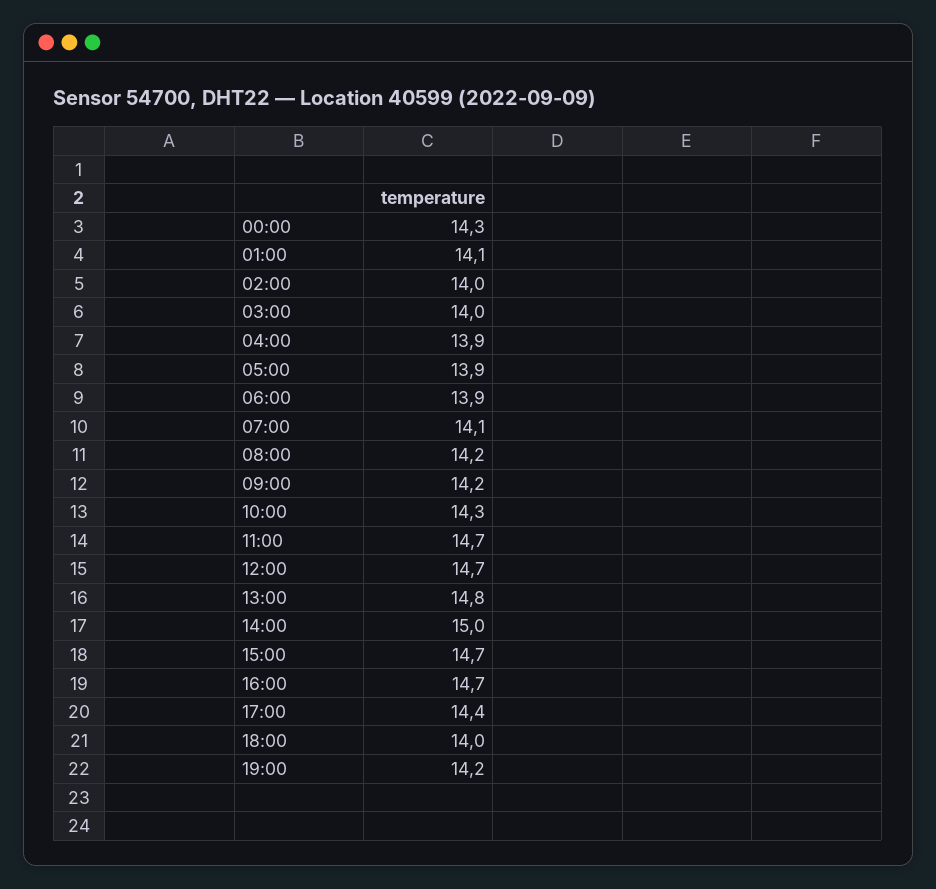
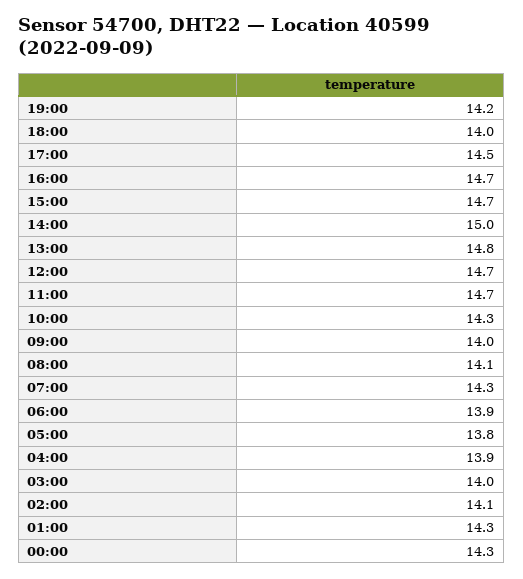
  {
    "00:00": 14.3,
-   "01:00": 14.1,
+   "01:00": 14.3,
-   "02:00": 14,
+   "02:00": 14.1,
    "03:00": 14,
    "04:00": 13.9,
-   "05:00": 13.9,
+   "05:00": 13.8,
    "06:00": 13.9,
-   "07:00": 14.1,
+   "07:00": 14.3,
-   "08:00": 14.2,
+   "08:00": 14.1,
-   "09:00": 14.2,
+   "09:00": 14,
    "10:00": 14.3,
    "11:00": 14.7,
    "12:00": 14.7,
    "13:00": 14.8,
    "14:00": 15,
    "15:00": 14.7,
    "16:00": 14.7,
-   "17:00": 14.4,
+   "17:00": 14.5,
    "18:00": 14,
    "19:00": 14.2
  }

